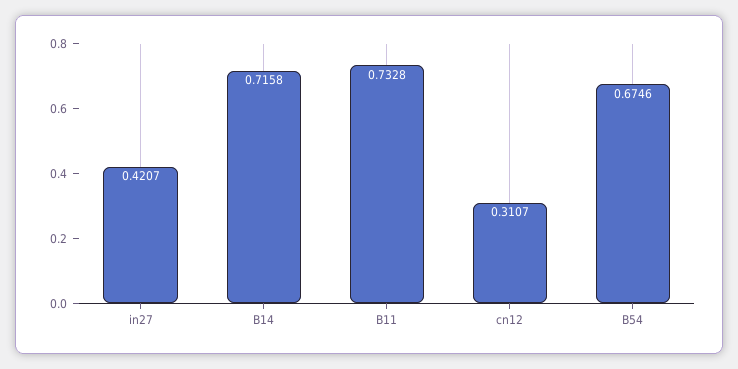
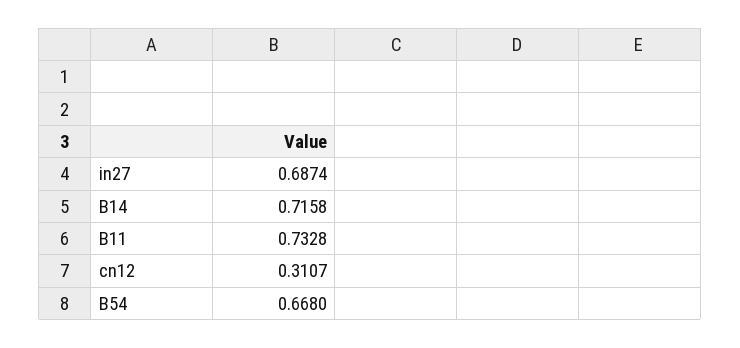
  {
-   "in27": 0.4207,
+   "in27": 0.6874,
    "B14": 0.7158,
    "B11": 0.7328,
    "cn12": 0.3107,
-   "B54": 0.6746
+   "B54": 0.668
  }

